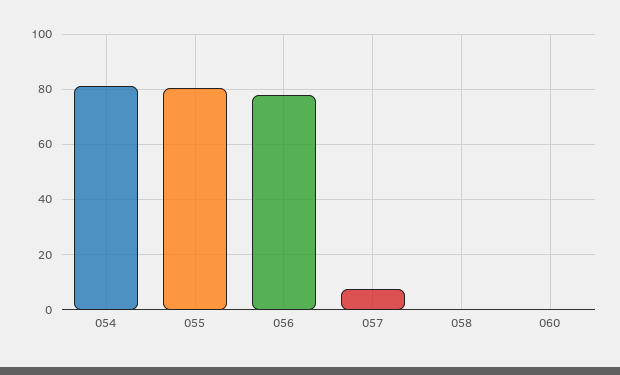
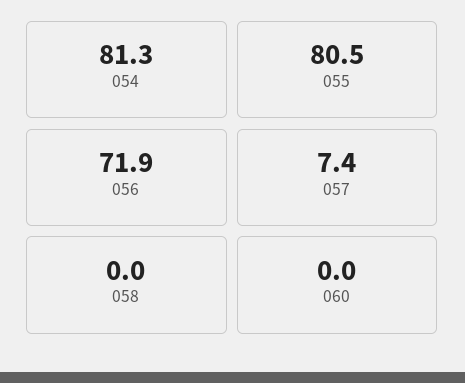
  {
    "054": 81.3,
    "055": 80.5,
-   "056": 77.5,
+   "056": 71.9,
    "057": 7.4,
    "058": 0,
    "060": 0
  }

